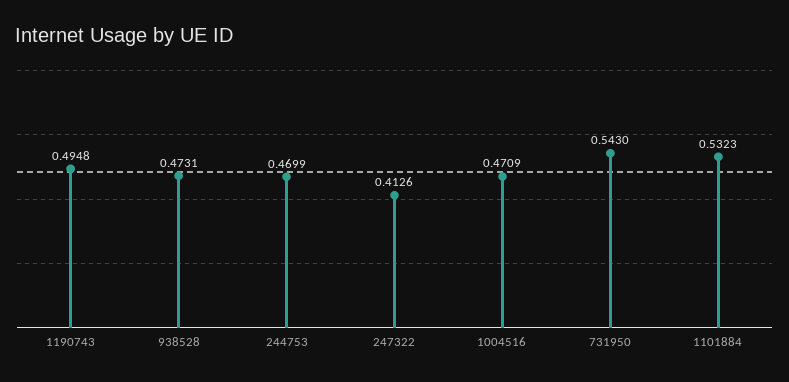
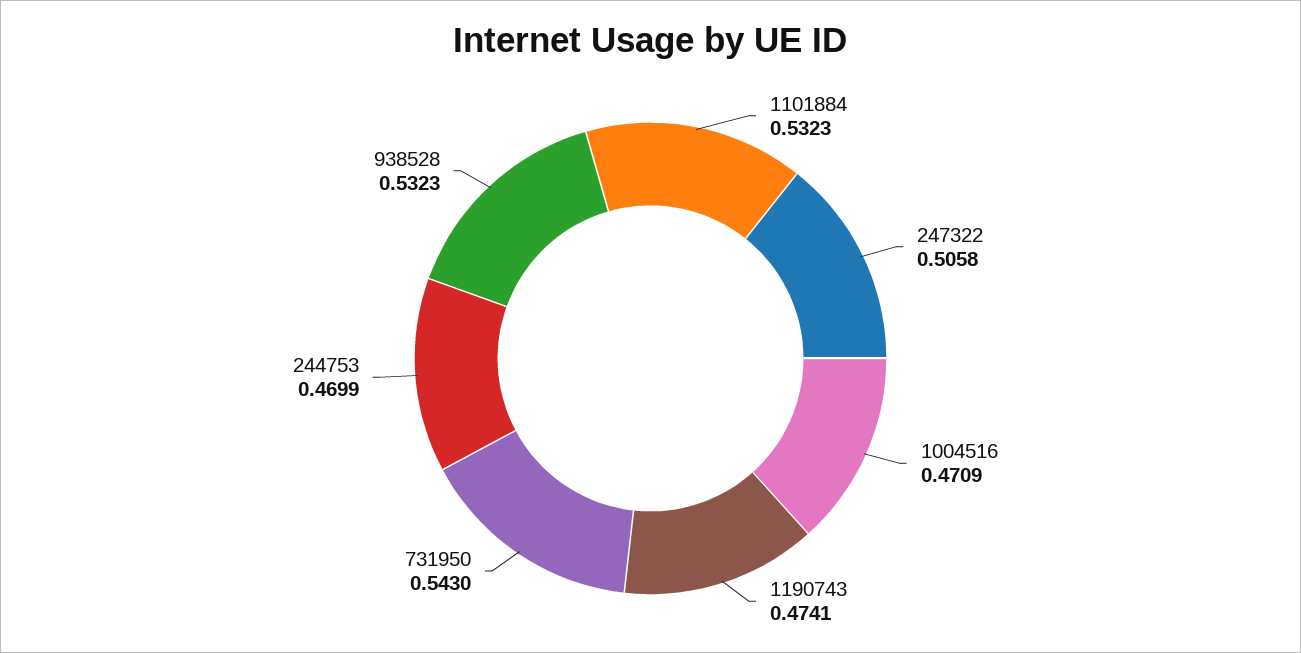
  {
-   "1190743": 0.4948,
+   "1190743": 0.4741,
-   "938528": 0.4731,
+   "938528": 0.5323,
    "244753": 0.4699,
-   "247322": 0.4126,
+   "247322": 0.5058,
    "1004516": 0.4709,
    "731950": 0.543,
    "1101884": 0.5323
  }

